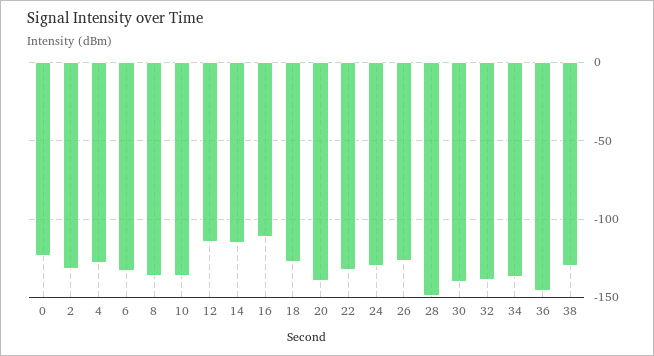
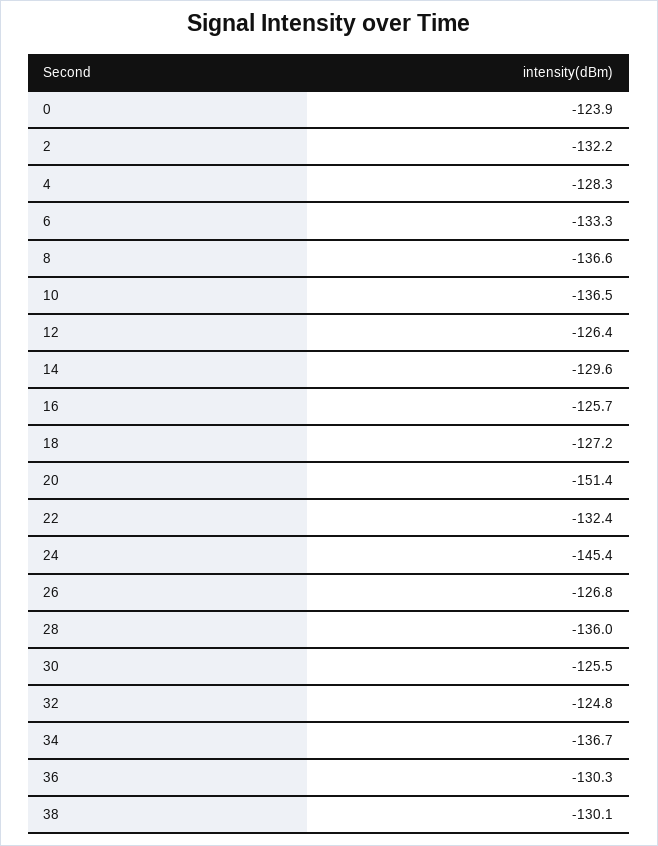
  {
    "0": -123.9,
    "2": -132.2,
    "4": -128.3,
    "6": -133.3,
    "8": -136.6,
    "10": -136.5,
-   "12": -115,
+   "12": -126.4,
-   "14": -115,
+   "14": -129.6,
-   "16": -110,
+   "16": -125.7,
    "18": -127.2,
-   "20": -140,
+   "20": -151.4,
    "22": -132.4,
-   "24": -130,
+   "24": -145.4,
    "26": -126.8,
-   "28": -150,
+   "28": -136,
-   "30": -140,
+   "30": -125.5,
-   "32": -140,
+   "32": -124.8,
    "34": -136.7,
-   "36": -145,
+   "36": -130.3,
    "38": -130.1
  }

